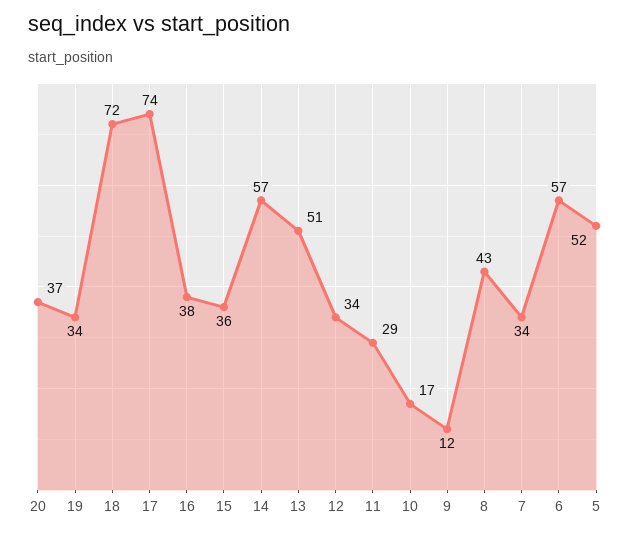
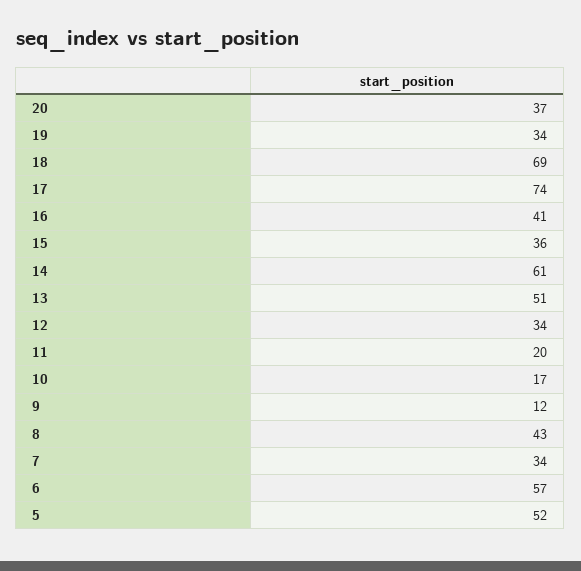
  {
    "20": 37,
    "19": 34,
-   "18": 72,
+   "18": 69,
    "17": 74,
-   "16": 38,
+   "16": 41,
    "15": 36,
-   "14": 57,
+   "14": 61,
    "13": 51,
    "12": 34,
-   "11": 29,
+   "11": 20,
    "10": 17,
    "9": 12,
    "8": 43,
    "7": 34,
    "6": 57,
    "5": 52
  }

